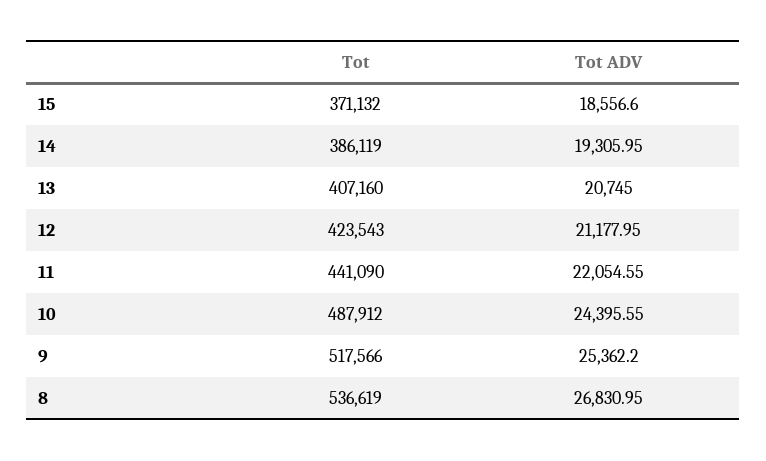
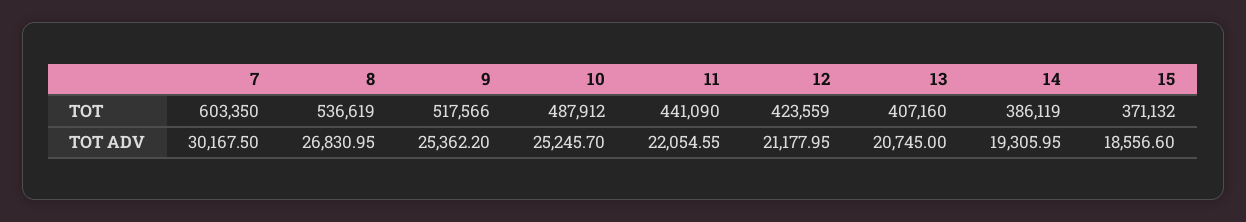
  {
    "Tot": {
      "15": 371132,
      "14": 386119,
      "13": 407160,
-     "12": 423543,
+     "12": 423559,
      "11": 441090,
      "10": 487912,
      "9": 517566,
-     "8": 536619
+     "8": 536619,
+     "7": 603350
    },
    "Tot ADV": {
      "15": 18556.6,
      "14": 19305.95,
      "13": 20745,
      "12": 21177.95,
      "11": 22054.55,
-     "10": 24395.55,
+     "10": 25245.7,
      "9": 25362.2,
-     "8": 26830.95
+     "8": 26830.95,
+     "7": 30167.5
    }
  }

